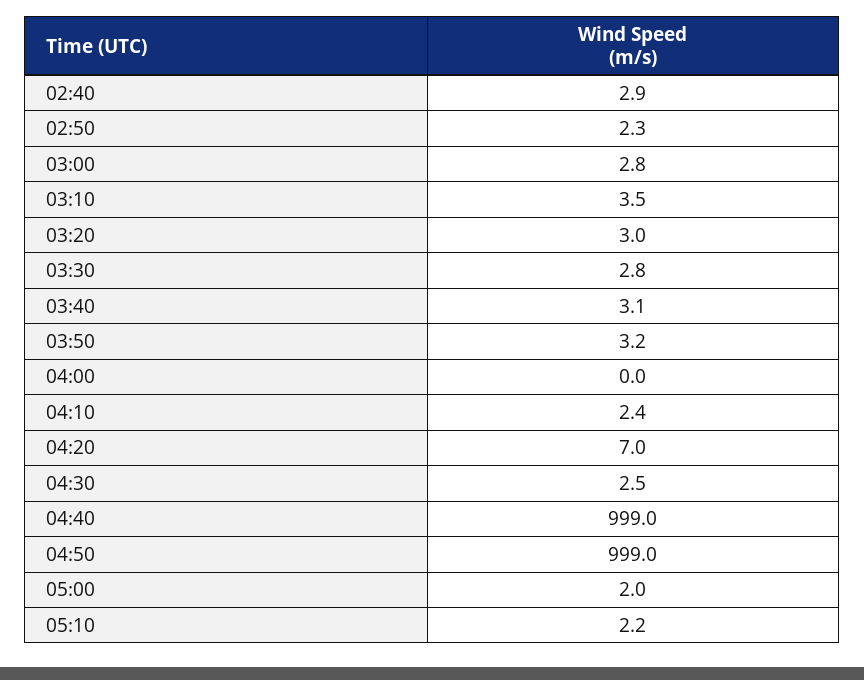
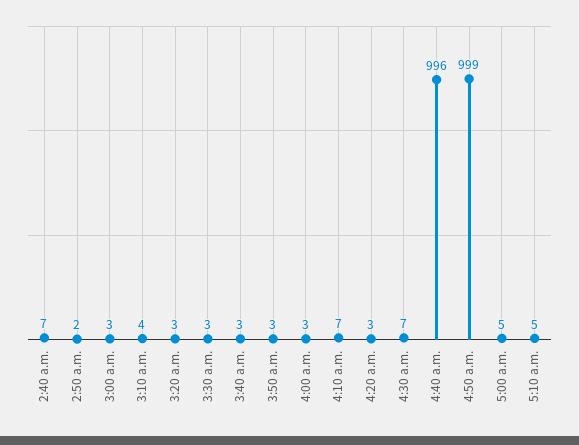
  {
-   "02:40": 2.9,
+   "02:40": 7,
    "02:50": 2.3,
    "03:00": 2.8,
    "03:10": 3.5,
    "03:20": 3,
    "03:30": 2.8,
    "03:40": 3.1,
    "03:50": 3.2,
-   "04:00": 0,
+   "04:00": 3,
-   "04:10": 2.4,
+   "04:10": 7,
-   "04:20": 7,
+   "04:20": 3,
-   "04:30": 2.5,
+   "04:30": 7,
-   "04:40": 999,
+   "04:40": 996,
    "04:50": 999,
-   "05:00": 2,
+   "05:00": 5,
-   "05:10": 2.2
+   "05:10": 5
  }

